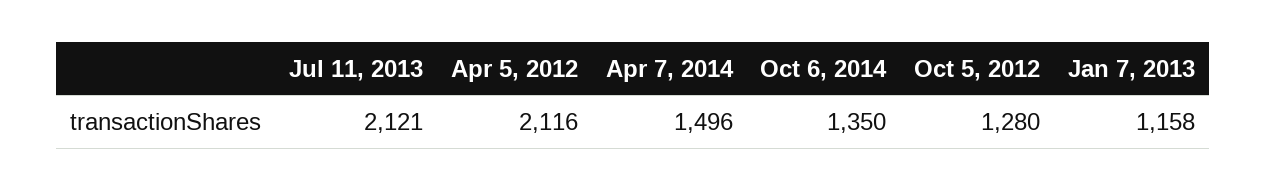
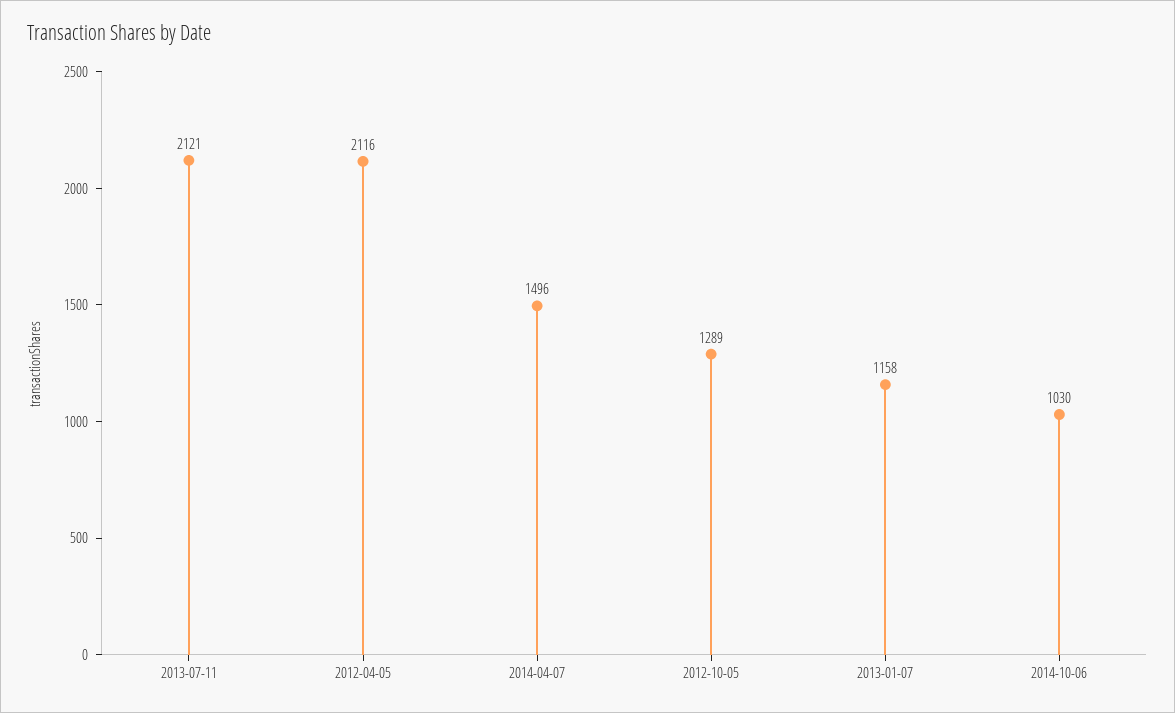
  {
    "Jul 11, 2013": 2121,
    "Apr 5, 2012": 2116,
    "Apr 7, 2014": 1496,
-   "Oct 6, 2014": 1350,
+   "Oct 6, 2014": 1030,
-   "Oct 5, 2012": 1280,
+   "Oct 5, 2012": 1289,
    "Jan 7, 2013": 1158
  }

